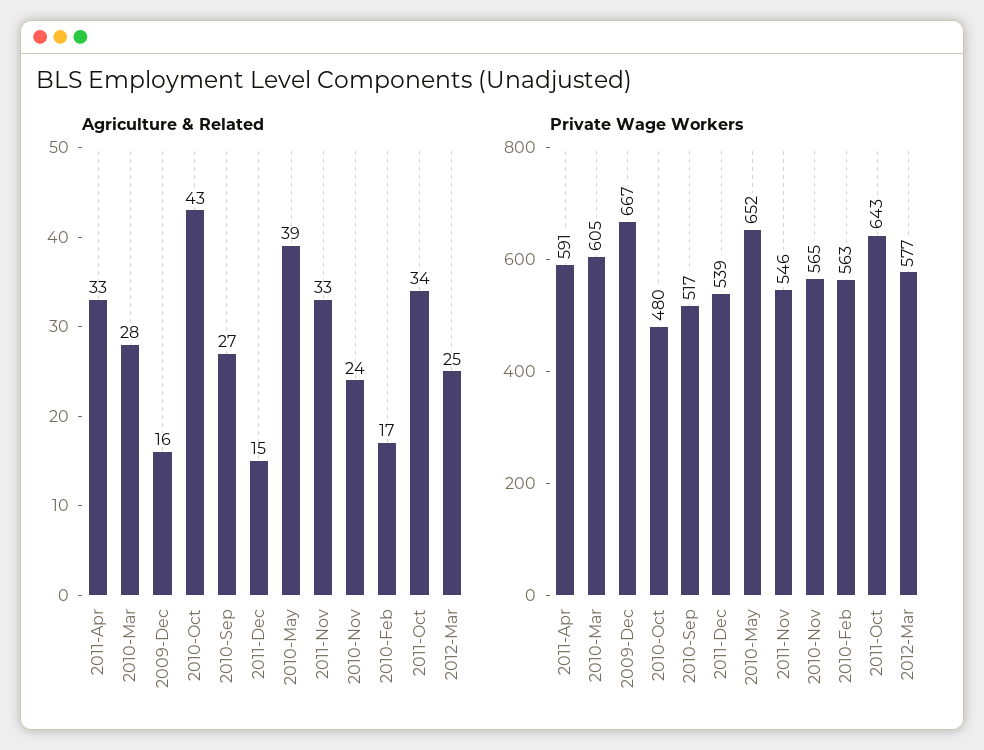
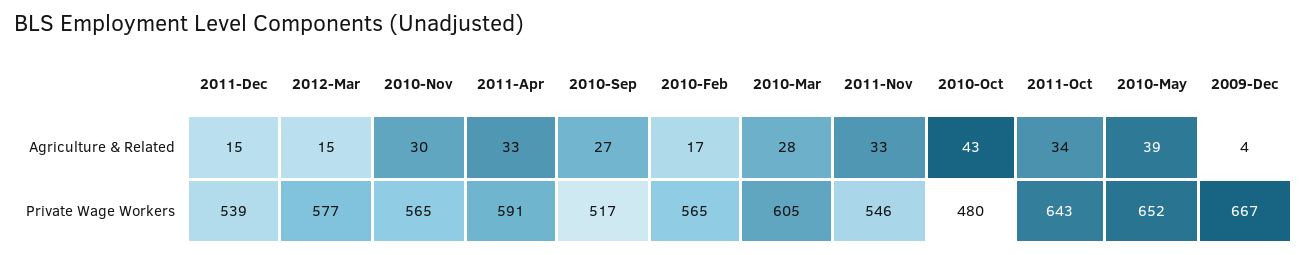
  {
    "Agriculture & Related": {
      "2011-Apr": 33,
      "2010-Mar": 28,
-     "2009-Dec": 16,
+     "2009-Dec": 4,
      "2010-Oct": 43,
      "2010-Sep": 27,
      "2011-Dec": 15,
      "2010-May": 39,
      "2011-Nov": 33,
-     "2010-Nov": 24,
+     "2010-Nov": 30,
      "2010-Feb": 17,
      "2011-Oct": 34,
-     "2012-Mar": 25
+     "2012-Mar": 15
    },
    "Private Wage Workers": {
      "2011-Apr": 591,
      "2010-Mar": 605,
      "2009-Dec": 667,
      "2010-Oct": 480,
      "2010-Sep": 517,
      "2011-Dec": 539,
      "2010-May": 652,
      "2011-Nov": 546,
      "2010-Nov": 565,
-     "2010-Feb": 563,
+     "2010-Feb": 565,
      "2011-Oct": 643,
      "2012-Mar": 577
    }
  }

